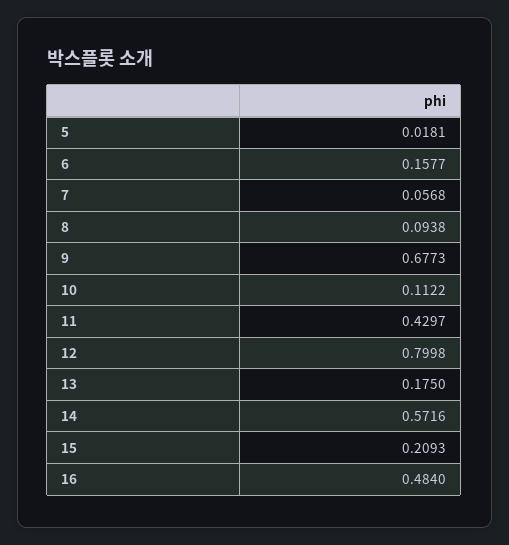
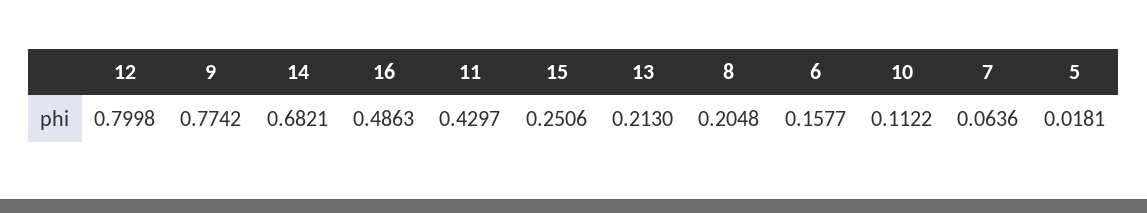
  {
    "5": 0.0181,
    "6": 0.1577,
-   "7": 0.0568,
+   "7": 0.0636,
-   "8": 0.0938,
+   "8": 0.2048,
-   "9": 0.6773,
+   "9": 0.7742,
    "10": 0.1122,
    "11": 0.4297,
    "12": 0.7998,
-   "13": 0.175,
+   "13": 0.213,
-   "14": 0.5716,
+   "14": 0.6821,
-   "15": 0.2093,
+   "15": 0.2506,
-   "16": 0.484
+   "16": 0.4863
  }

